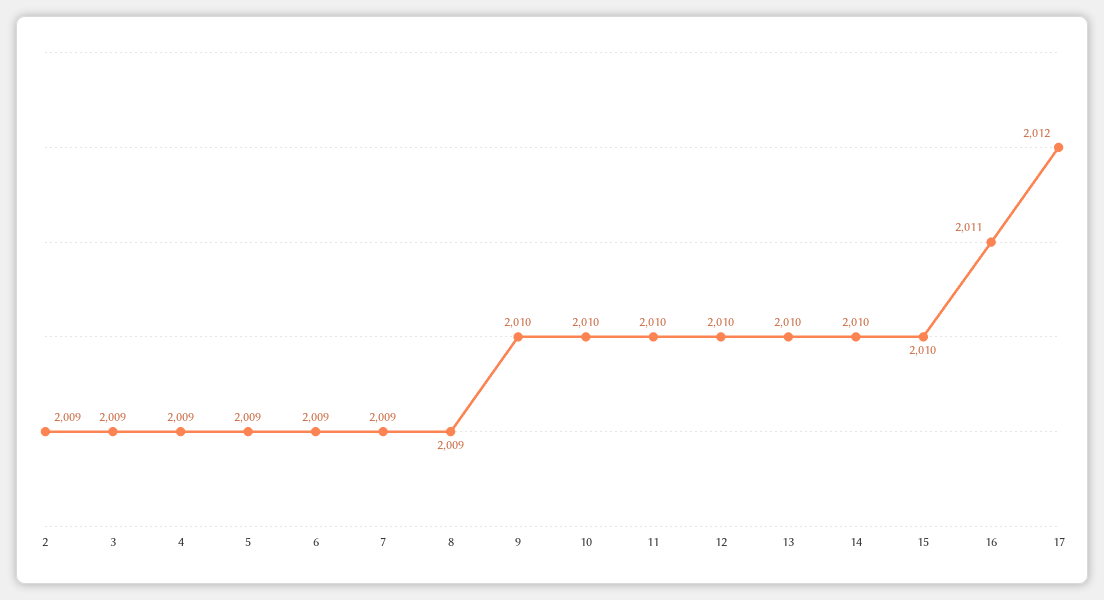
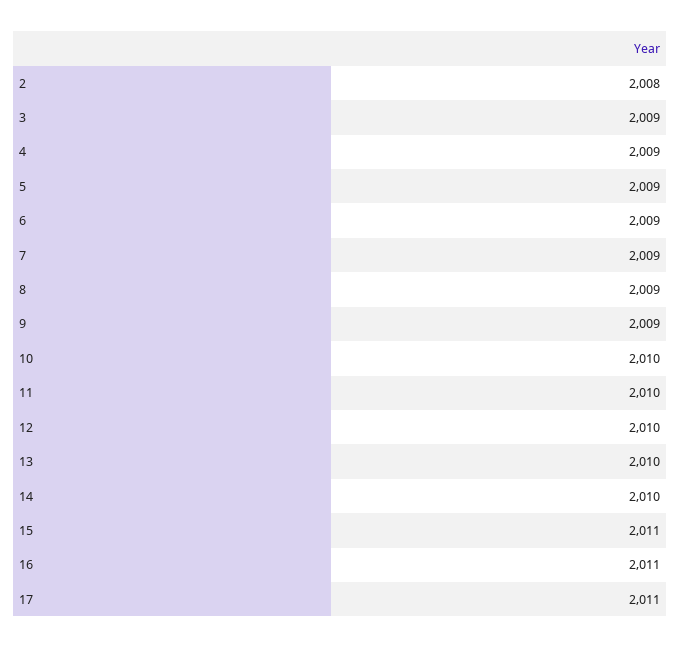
  {
-   "2": 2009,
+   "2": 2008,
    "3": 2009,
    "4": 2009,
    "5": 2009,
    "6": 2009,
    "7": 2009,
    "8": 2009,
-   "9": 2010,
+   "9": 2009,
    "10": 2010,
    "11": 2010,
    "12": 2010,
    "13": 2010,
    "14": 2010,
-   "15": 2010,
+   "15": 2011,
    "16": 2011,
-   "17": 2012
+   "17": 2011
  }

